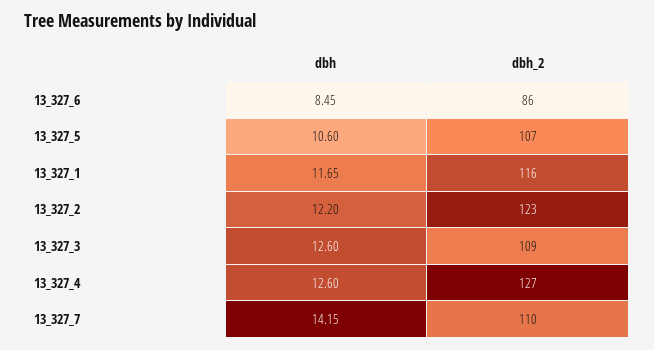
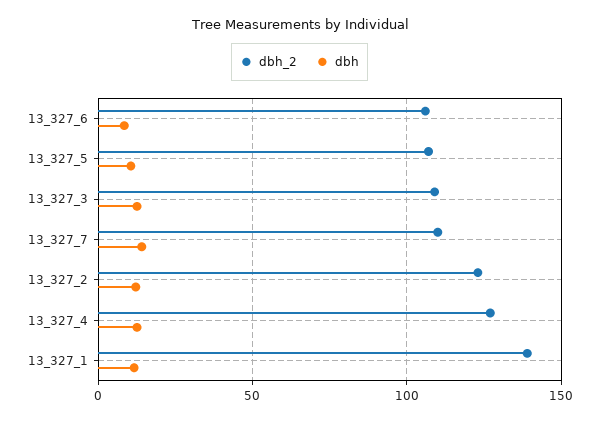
  {
    "dbh": {
      "13_327_6": 8.45,
      "13_327_5": 10.6,
      "13_327_1": 11.65,
      "13_327_2": 12.2,
      "13_327_3": 12.6,
      "13_327_4": 12.6,
      "13_327_7": 14.15
    },
    "dbh_2": {
-     "13_327_6": 86,
+     "13_327_6": 105,
      "13_327_5": 107,
-     "13_327_1": 116,
+     "13_327_1": 140,
      "13_327_2": 123,
      "13_327_3": 109,
      "13_327_4": 127,
      "13_327_7": 110
    }
  }

